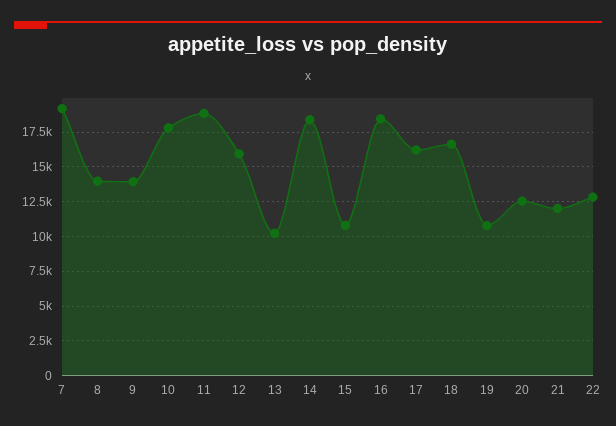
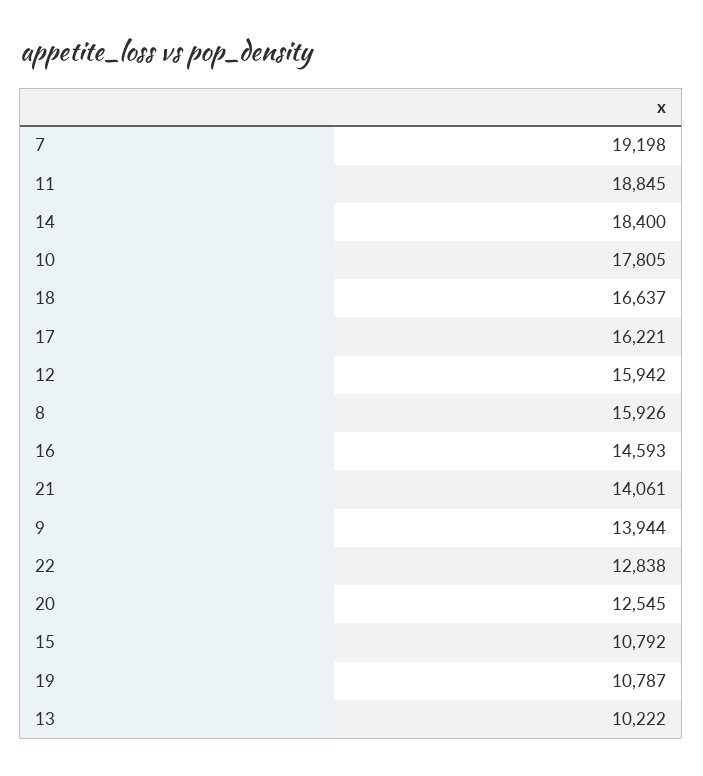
  {
    "7": 19198,
-   "8": 14000,
+   "8": 15926,
    "9": 13944,
    "10": 17805,
    "11": 18845,
    "12": 15942,
    "13": 10222,
    "14": 18400,
    "15": 10792,
-   "16": 18500,
+   "16": 14593,
    "17": 16221,
    "18": 16637,
    "19": 10787,
    "20": 12545,
-   "21": 12000,
+   "21": 14061,
    "22": 12838
  }

